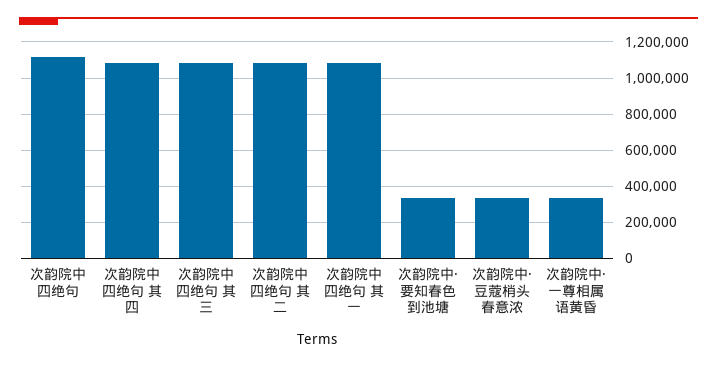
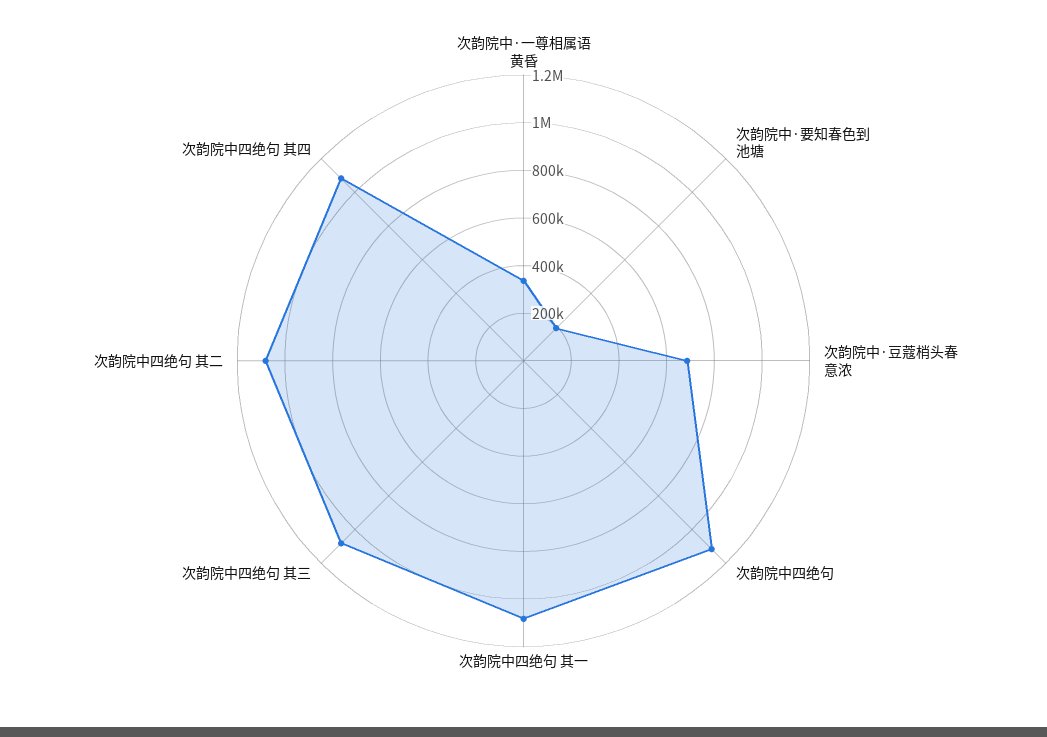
  {
    "次韵院中四绝句": 1100000,
    "次韵院中四绝句 其四": 1100000,
    "次韵院中四绝句 其三": 1100000,
    "次韵院中四绝句 其二": 1100000,
    "次韵院中四绝句 其一": 1100000,
-   "次韵院中·要知春色到池塘": 350000,
+   "次韵院中·要知春色到池塘": 200000,
-   "次韵院中·豆蔻梢头春意浓": 350000,
+   "次韵院中·豆蔻梢头春意浓": 700000,
    "次韵院中·一尊相属语黄昏": 350000
  }

